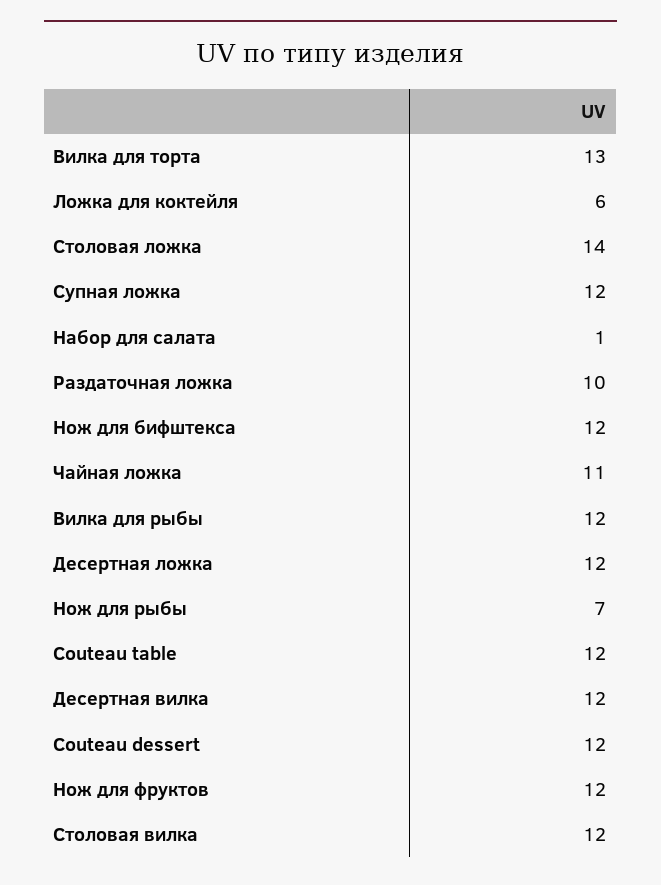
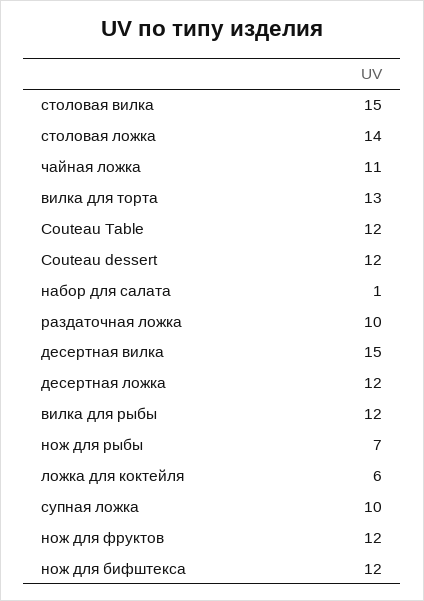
  {
    "Вилка для торта": 13,
    "Ложка для коктейля": 6,
    "Столовая ложка": 14,
-   "Супная ложка": 12,
+   "Супная ложка": 10,
    "Набор для салата": 1,
    "Раздаточная ложка": 10,
    "Нож для бифштекса": 12,
    "Чайная ложка": 11,
    "Вилка для рыбы": 12,
    "Десертная ложка": 12,
    "Нож для рыбы": 7,
    "Couteau table": 12,
-   "Десертная вилка": 12,
+   "Десертная вилка": 15,
    "Couteau dessert": 12,
    "Нож для фруктов": 12,
-   "Столовая вилка": 12
+   "Столовая вилка": 15
  }

